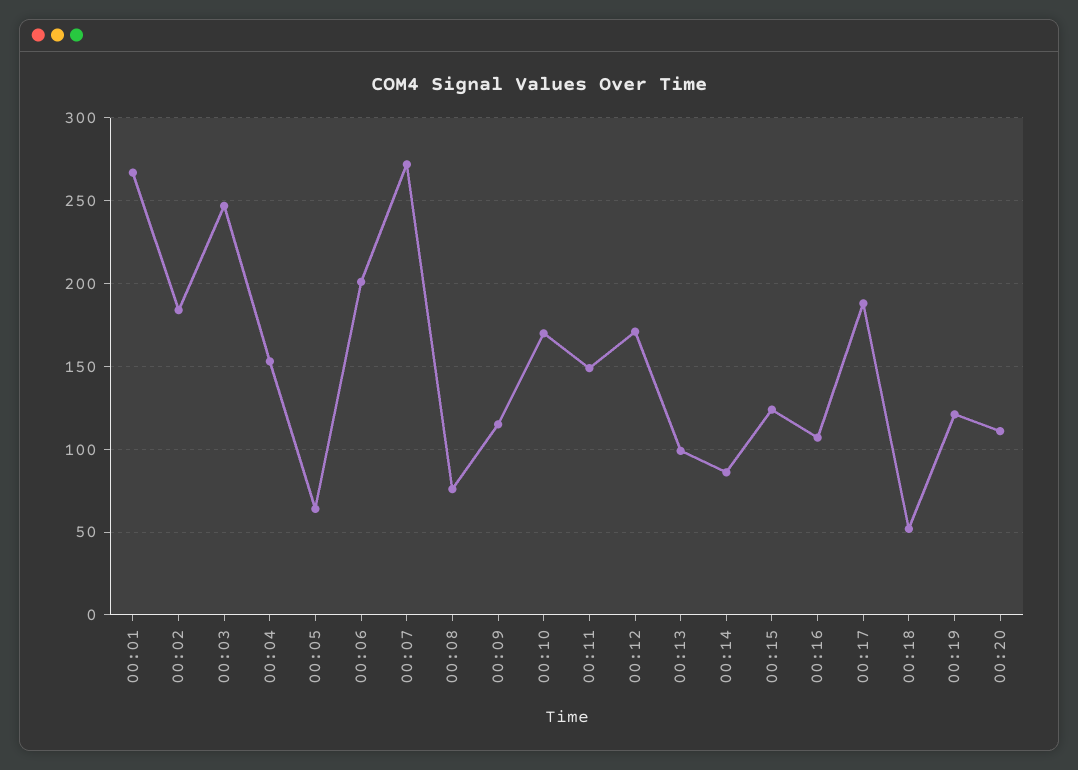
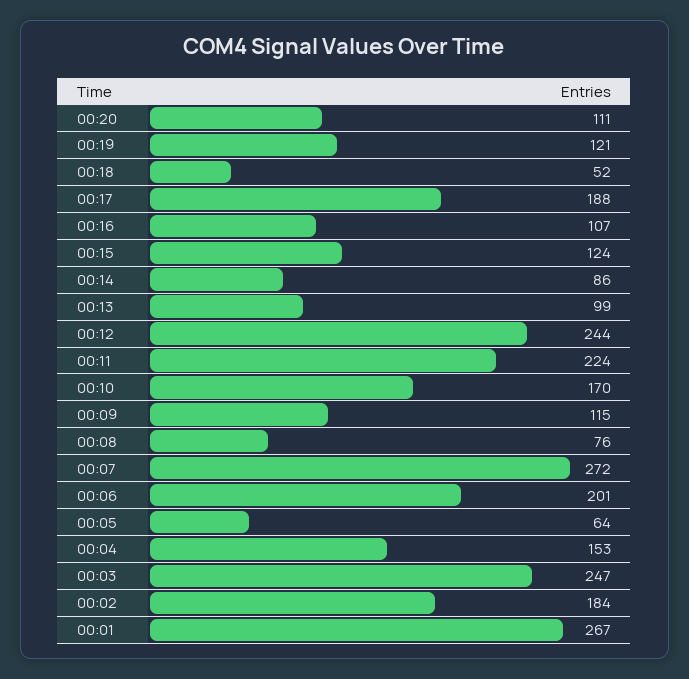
  {
    "00:01": 267,
    "00:02": 184,
    "00:03": 247,
    "00:04": 153,
    "00:05": 64,
    "00:06": 201,
    "00:07": 272,
    "00:08": 76,
    "00:09": 115,
    "00:10": 170,
-   "00:11": 150,
+   "00:11": 224,
-   "00:12": 170,
+   "00:12": 244,
    "00:13": 99,
    "00:14": 86,
    "00:15": 124,
    "00:16": 107,
    "00:17": 188,
    "00:18": 52,
    "00:19": 121,
    "00:20": 111
  }

